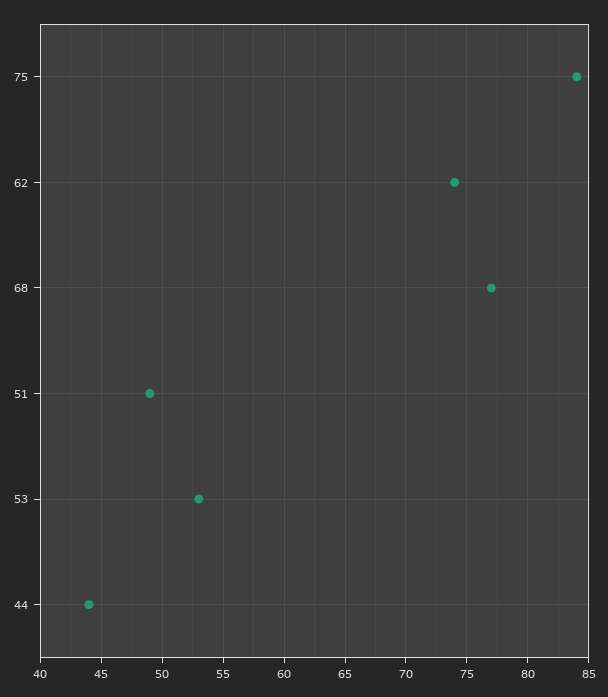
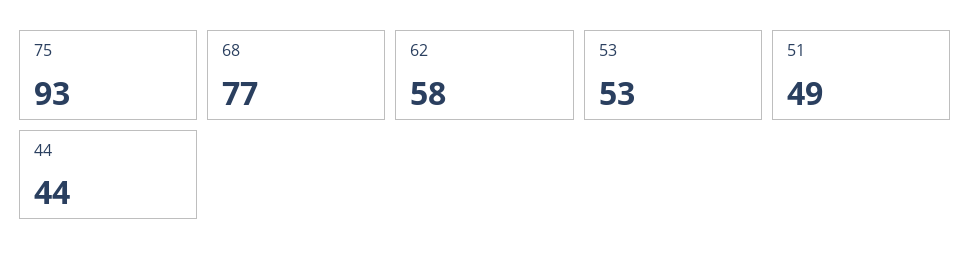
  {
-   "75": 84,
+   "75": 93,
-   "62": 74,
+   "62": 58,
    "68": 77,
    "51": 49,
    "53": 53,
    "44": 44
  }

